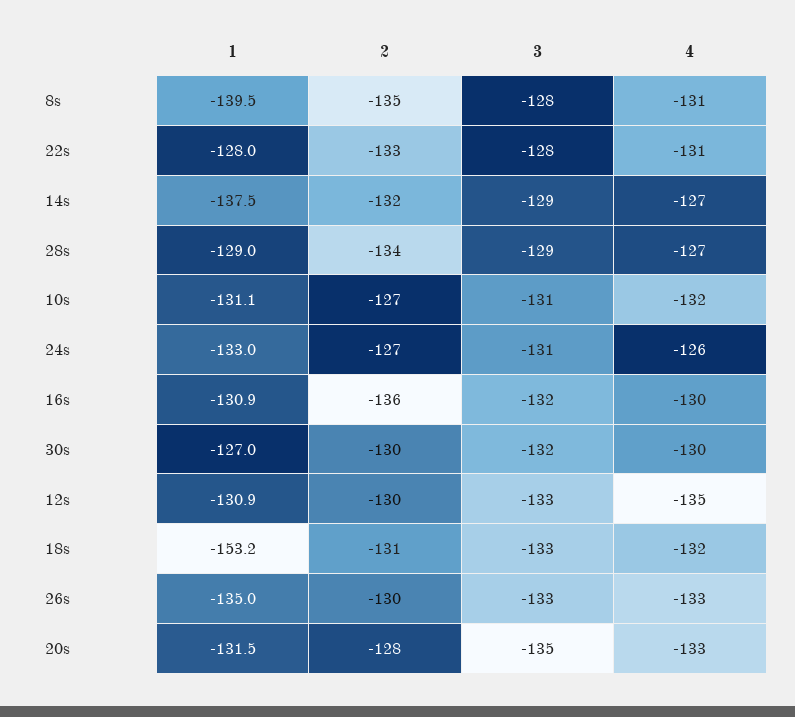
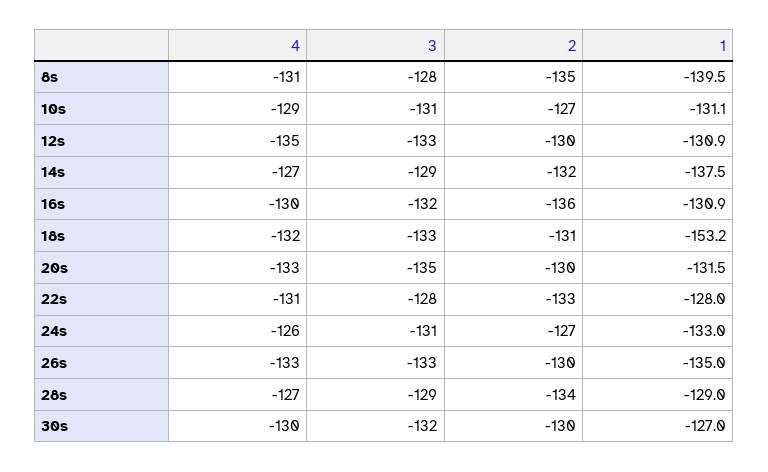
  {
    "1": {
      "8s": -139.5,
      "22s": -128,
      "14s": -137.5,
      "28s": -129,
      "10s": -131.1,
      "24s": -133,
      "16s": -130.9,
      "30s": -127,
      "12s": -130.9,
      "18s": -153.2,
      "26s": -135,
      "20s": -131.5
    },
    "2": {
      "8s": -135,
      "22s": -133,
      "14s": -132,
      "28s": -134,
      "10s": -127,
      "24s": -127,
      "16s": -136,
      "30s": -130,
      "12s": -130,
      "18s": -131,
      "26s": -130,
-     "20s": -128
+     "20s": -130
    },
    "3": {
      "8s": -128,
      "22s": -128,
      "14s": -129,
      "28s": -129,
      "10s": -131,
      "24s": -131,
      "16s": -132,
      "30s": -132,
      "12s": -133,
      "18s": -133,
      "26s": -133,
      "20s": -135
    },
    "4": {
      "8s": -131,
      "22s": -131,
      "14s": -127,
      "28s": -127,
-     "10s": -132,
+     "10s": -129,
      "24s": -126,
      "16s": -130,
      "30s": -130,
      "12s": -135,
      "18s": -132,
      "26s": -133,
      "20s": -133
    }
  }

